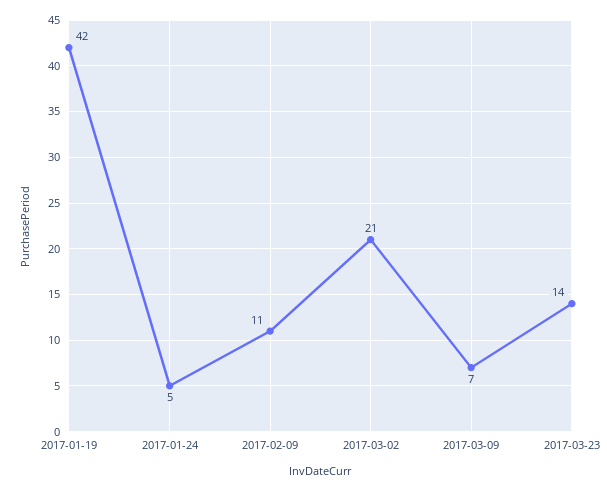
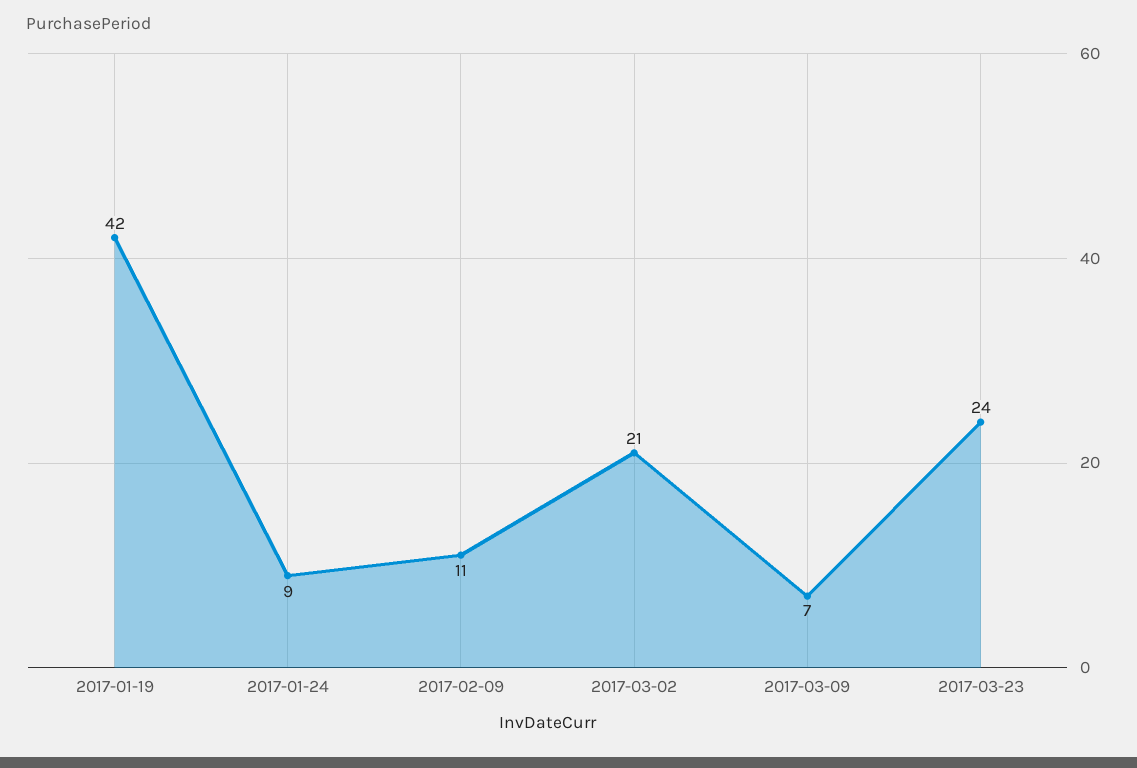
  {
    "2017-01-19": 42,
-   "2017-01-24": 5,
+   "2017-01-24": 9,
    "2017-02-09": 11,
    "2017-03-02": 21,
    "2017-03-09": 7,
-   "2017-03-23": 14
+   "2017-03-23": 24
  }

